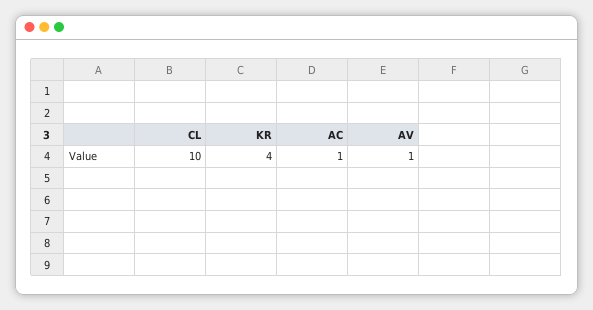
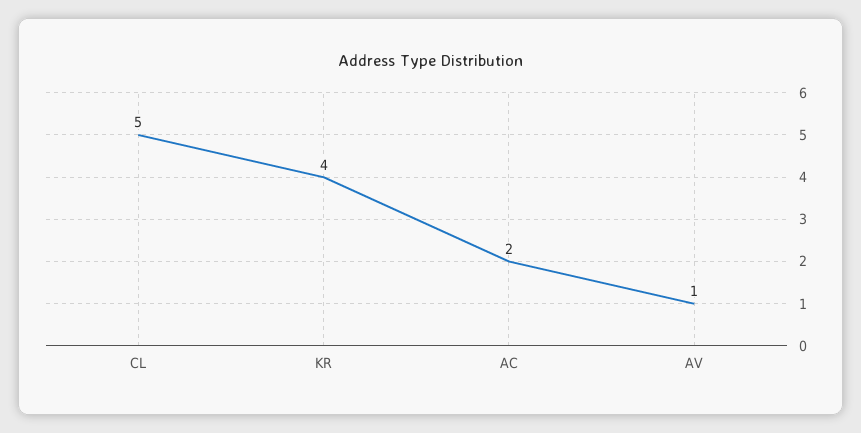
  {
-   "CL": 10,
+   "CL": 5,
    "KR": 4,
-   "AC": 1,
+   "AC": 2,
    "AV": 1
  }

